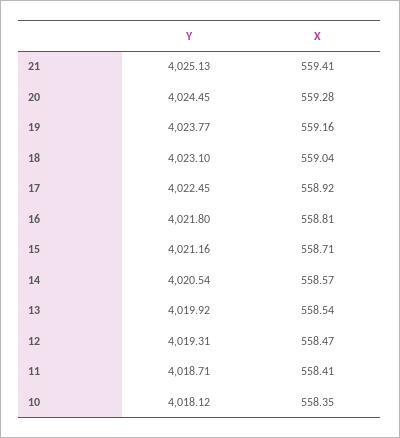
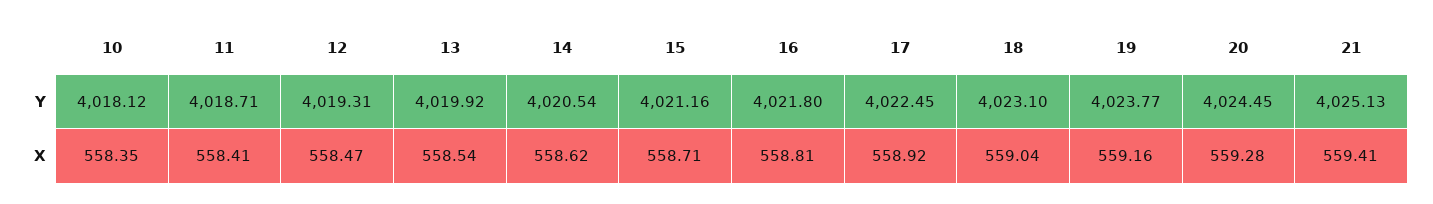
  {
    "Y": {
      "21": 4025.13,
      "20": 4024.45,
      "19": 4023.77,
      "18": 4023.1,
      "17": 4022.45,
      "16": 4021.8,
      "15": 4021.16,
      "14": 4020.54,
      "13": 4019.92,
      "12": 4019.31,
      "11": 4018.71,
      "10": 4018.12
    },
    "X": {
      "21": 559.41,
      "20": 559.28,
      "19": 559.16,
      "18": 559.04,
      "17": 558.92,
      "16": 558.81,
      "15": 558.71,
-     "14": 558.57,
+     "14": 558.62,
      "13": 558.54,
      "12": 558.47,
      "11": 558.41,
      "10": 558.35
    }
  }

